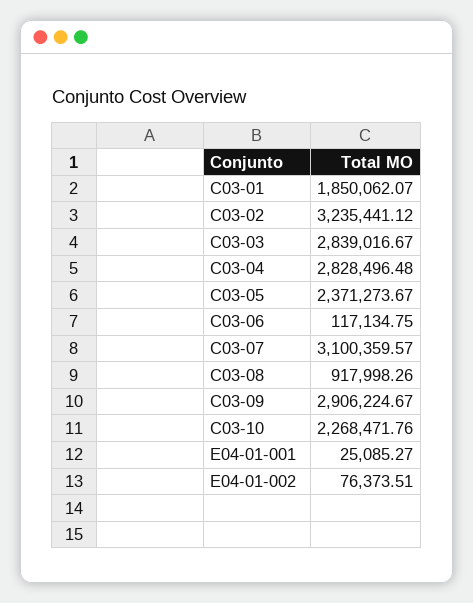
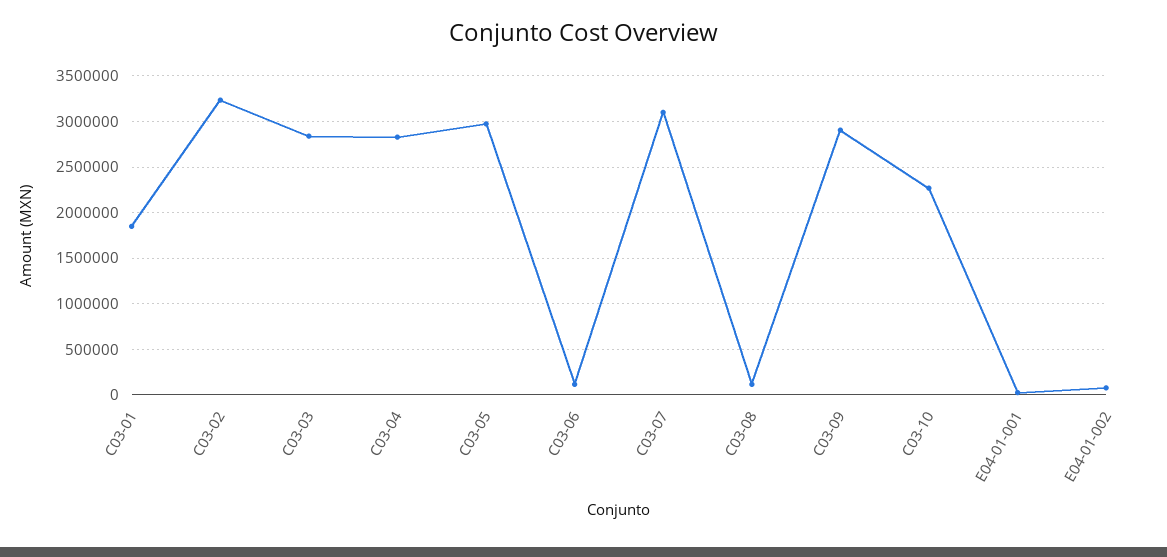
  {
    "C03-01": 1850062.07,
    "C03-02": 3235441.12,
    "C03-03": 2839016.67,
    "C03-04": 2828496.48,
-   "C03-05": 2371273.67,
+   "C03-05": 3000000,
    "C03-06": 117134.75,
    "C03-07": 3100359.57,
-   "C03-08": 917998.26,
+   "C03-08": 100000,
    "C03-09": 2906224.67,
    "C03-10": 2268471.76,
    "E04-01-001": 25085.27,
    "E04-01-002": 76373.51
  }

